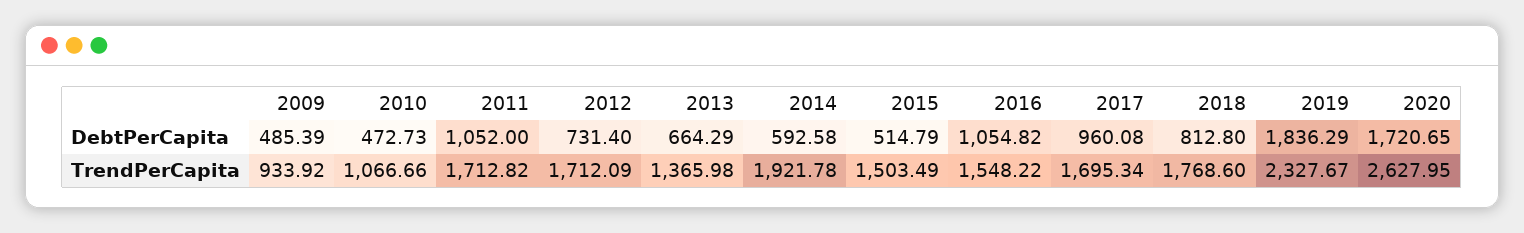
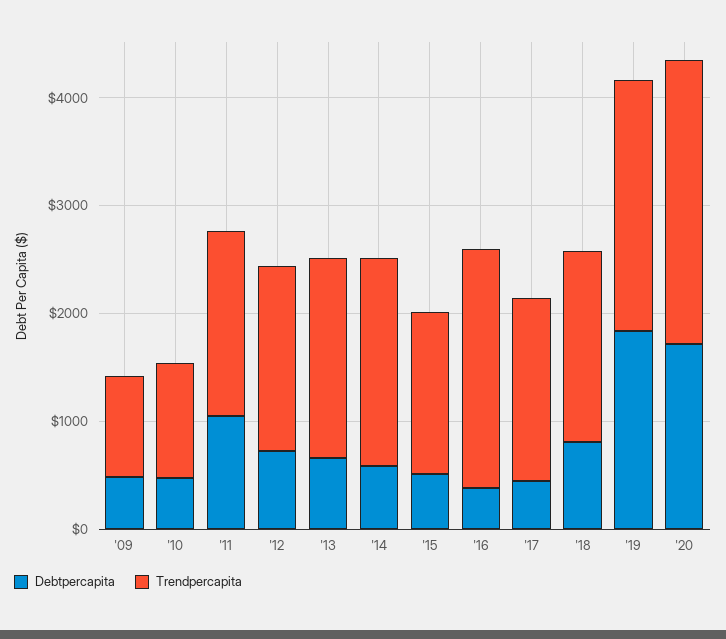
  {
    "DebtPerCapita": {
      "2009": 485.39,
      "2010": 472.73,
      "2011": 1052,
      "2012": 731.4,
      "2013": 664.29,
      "2014": 592.58,
      "2015": 514.79,
-     "2016": 1054.82,
+     "2016": 400,
-     "2017": 960.08,
+     "2017": 400,
      "2018": 812.8,
      "2019": 1836.29,
      "2020": 1720.65
    },
    "TrendPerCapita": {
      "2009": 933.92,
      "2010": 1066.66,
      "2011": 1712.82,
      "2012": 1712.09,
-     "2013": 1365.98,
+     "2013": 1800,
      "2014": 1921.78,
      "2015": 1503.49,
-     "2016": 1548.22,
+     "2016": 2200,
      "2017": 1695.34,
      "2018": 1768.6,
      "2019": 2327.67,
      "2020": 2627.95
    }
  }

